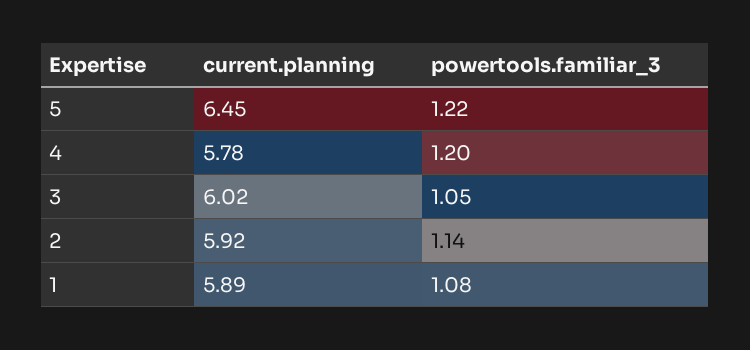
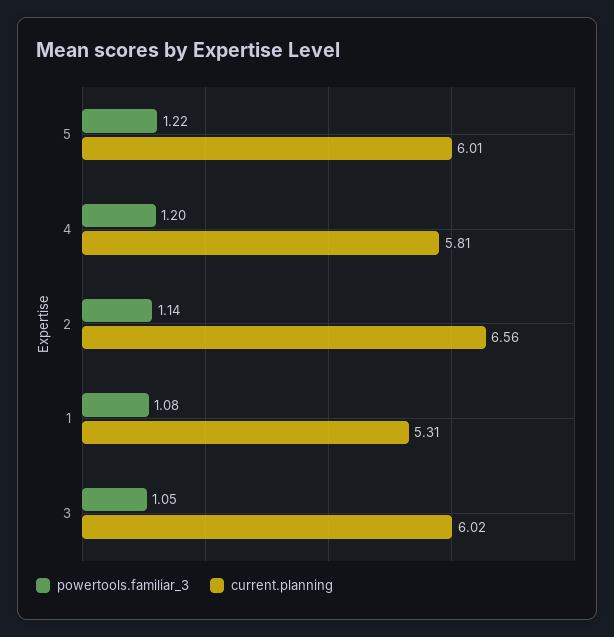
  {
    "current.planning": {
-     "5": 6.45,
+     "5": 6.01,
-     "4": 5.78,
+     "4": 5.81,
      "3": 6.02,
-     "2": 5.92,
+     "2": 6.56,
-     "1": 5.89
+     "1": 5.31
    },
    "powertools.familiar_3": {
      "5": 1.22,
      "4": 1.2,
      "3": 1.05,
      "2": 1.14,
      "1": 1.08
    }
  }

